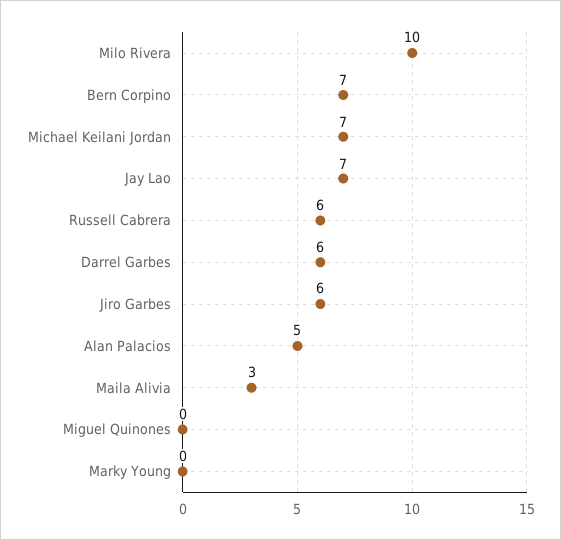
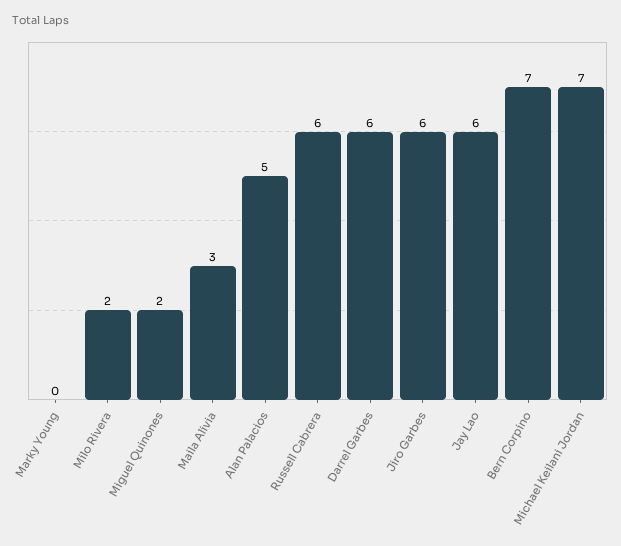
  {
-   "Milo Rivera": 10,
+   "Milo Rivera": 2,
    "Bern Corpino": 7,
    "Michael Keilani Jordan": 7,
-   "Jay Lao": 7,
+   "Jay Lao": 6,
    "Russell Cabrera": 6,
    "Darrel Garbes": 6,
    "Jiro Garbes": 6,
    "Alan Palacios": 5,
    "Maila Alivia": 3,
-   "Miguel Quinones": 0,
+   "Miguel Quinones": 2,
    "Marky Young": 0
  }

